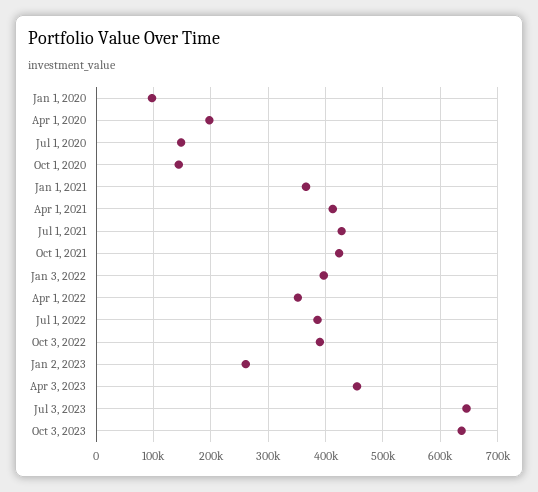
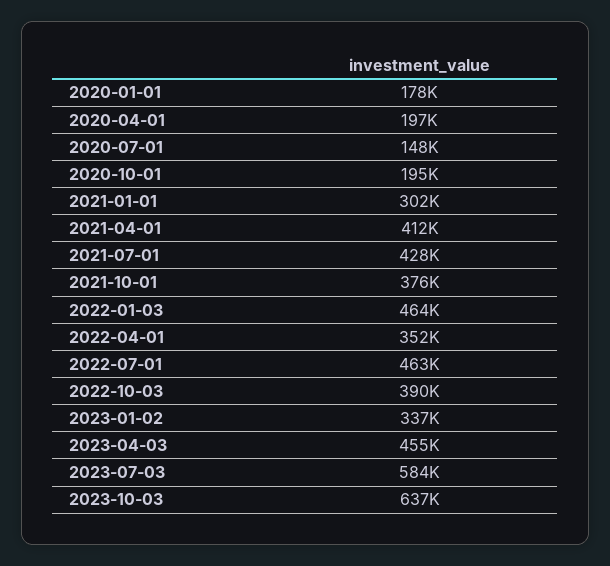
  {
-   "Jan 1, 2020": 100000,
+   "Jan 1, 2020": 178000,
    "Apr 1, 2020": 197000,
    "Jul 1, 2020": 148000,
-   "Oct 1, 2020": 140000,
+   "Oct 1, 2020": 195000,
-   "Jan 1, 2021": 360000,
+   "Jan 1, 2021": 302000,
    "Apr 1, 2021": 412000,
    "Jul 1, 2021": 428000,
-   "Oct 1, 2021": 420000,
+   "Oct 1, 2021": 376000,
-   "Jan 3, 2022": 400000,
+   "Jan 3, 2022": 464000,
    "Apr 1, 2022": 352000,
-   "Jul 1, 2022": 380000,
+   "Jul 1, 2022": 463000,
    "Oct 3, 2022": 390000,
-   "Jan 2, 2023": 260000,
+   "Jan 2, 2023": 337000,
    "Apr 3, 2023": 455000,
-   "Jul 3, 2023": 640000,
+   "Jul 3, 2023": 584000,
    "Oct 3, 2023": 637000
  }

